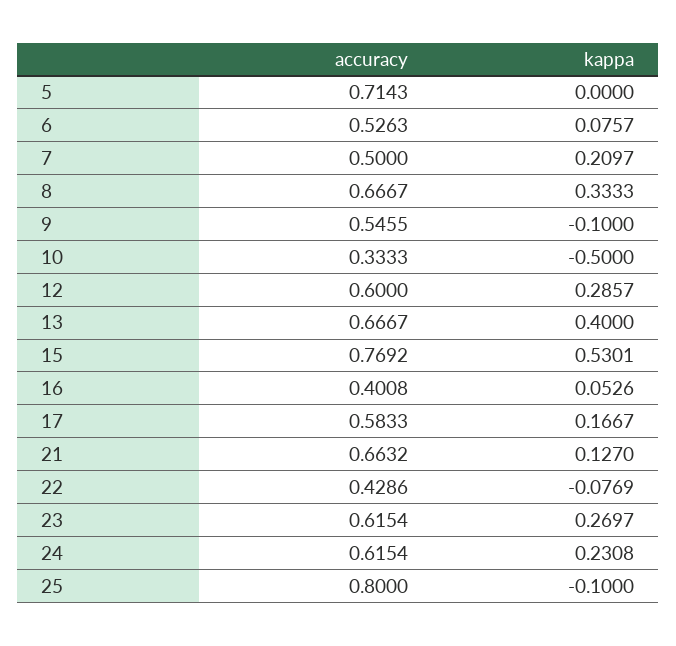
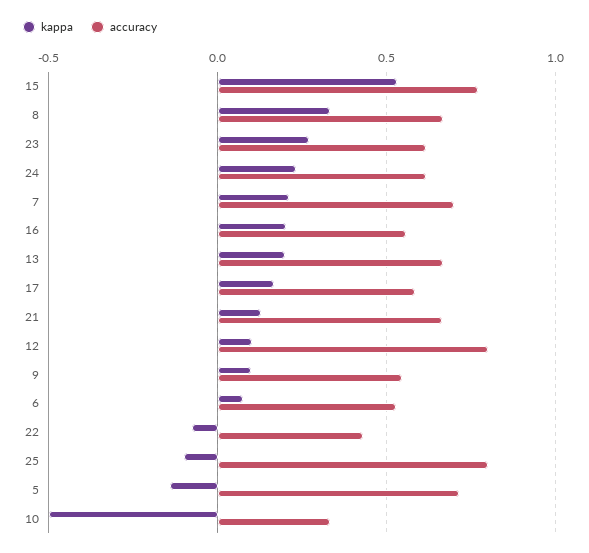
  {
    "accuracy": {
      "5": 0.7143,
      "6": 0.5263,
-     "7": 0.5,
+     "7": 0.7,
      "8": 0.6667,
      "9": 0.5455,
      "10": 0.3333,
-     "12": 0.6,
+     "12": 0.8,
      "13": 0.6667,
      "15": 0.7692,
-     "16": 0.4008,
+     "16": 0.55,
      "17": 0.5833,
      "21": 0.6632,
      "22": 0.4286,
      "23": 0.6154,
      "24": 0.6154,
      "25": 0.8
    },
    "kappa": {
-     "5": 0,
+     "5": -0.15,
      "6": 0.0757,
      "7": 0.2097,
      "8": 0.3333,
-     "9": -0.1,
+     "9": 0.1,
      "10": -0.5,
-     "12": 0.2857,
+     "12": 0.1,
-     "13": 0.4,
+     "13": 0.2,
      "15": 0.5301,
-     "16": 0.0526,
+     "16": 0.2,
      "17": 0.1667,
      "21": 0.127,
      "22": -0.0769,
      "23": 0.2697,
      "24": 0.2308,
      "25": -0.1
    }
  }

